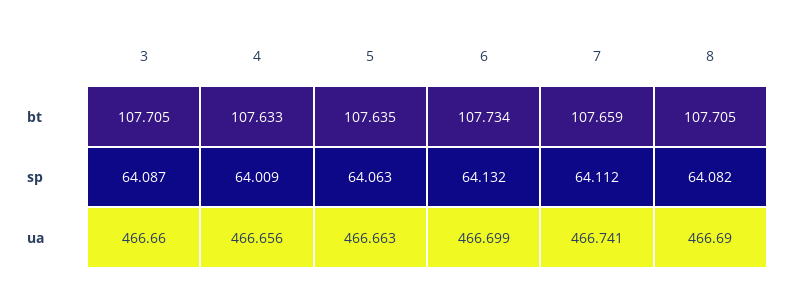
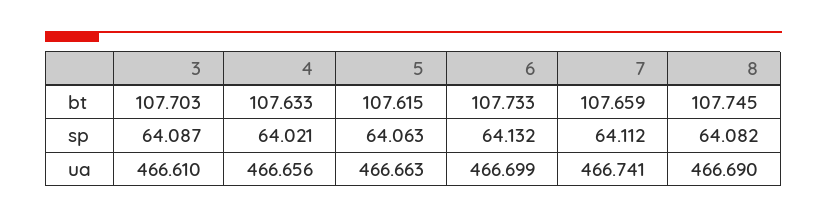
  {
    "3": {
-     "bt": 107.705,
+     "bt": 107.703,
      "sp": 64.087,
-     "ua": 466.66
+     "ua": 466.61
    },
    "4": {
      "bt": 107.633,
-     "sp": 64.009,
+     "sp": 64.021,
      "ua": 466.656
    },
    "5": {
-     "bt": 107.635,
+     "bt": 107.615,
      "sp": 64.063,
      "ua": 466.663
    },
    "6": {
-     "bt": 107.734,
+     "bt": 107.733,
      "sp": 64.132,
      "ua": 466.699
    },
    "7": {
      "bt": 107.659,
      "sp": 64.112,
      "ua": 466.741
    },
    "8": {
-     "bt": 107.705,
+     "bt": 107.745,
      "sp": 64.082,
      "ua": 466.69
    }
  }

